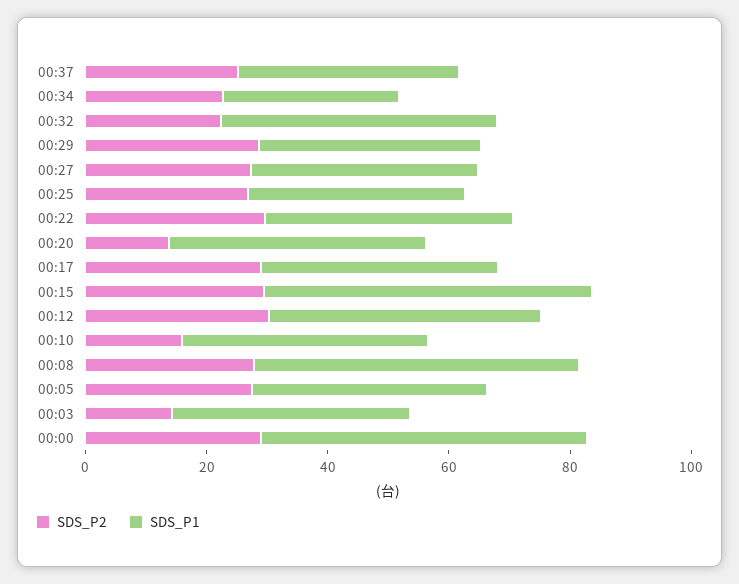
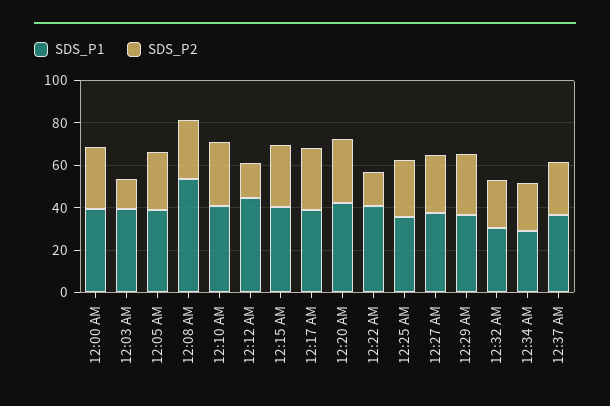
  {
    "SDS_P2": {
      "00:37": 25,
      "00:34": 25,
      "00:32": 20,
      "00:29": 30,
      "00:27": 25,
      "00:25": 25,
-     "00:22": 30,
+     "00:22": 15,
-     "00:20": 15,
+     "00:20": 30,
      "00:17": 30,
      "00:15": 30,
-     "00:12": 30,
+     "00:12": 15,
-     "00:10": 15,
+     "00:10": 30,
      "00:08": 30,
      "00:05": 30,
      "00:03": 15,
      "00:00": 30
    },
    "SDS_P1": {
      "00:37": 35,
      "00:34": 30,
-     "00:32": 45,
+     "00:32": 30,
      "00:29": 35,
      "00:27": 40,
      "00:25": 35,
      "00:22": 40,
      "00:20": 40,
      "00:17": 40,
-     "00:15": 55,
+     "00:15": 40,
      "00:12": 45,
      "00:10": 40,
      "00:08": 55,
      "00:05": 40,
      "00:03": 40,
-     "00:00": 55
+     "00:00": 40
    }
  }

